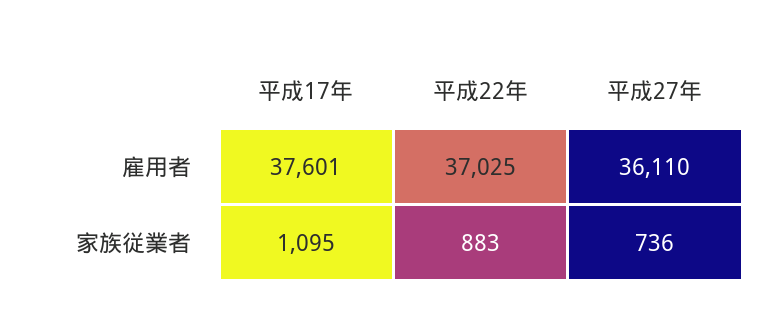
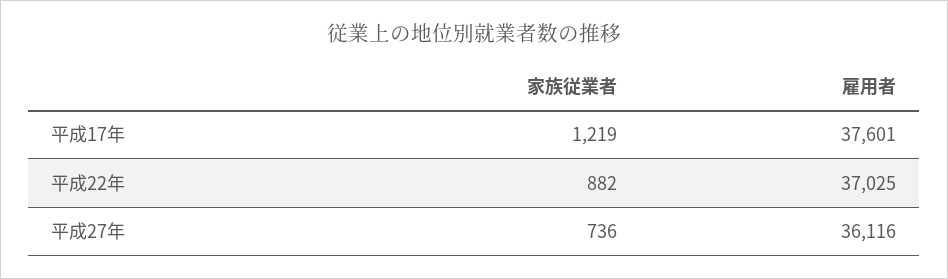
  {
    "平成17年": {
      "雇用者": 37601,
-     "家族従業者": 1095
+     "家族従業者": 1219
    },
    "平成22年": {
      "雇用者": 37025,
-     "家族従業者": 883
+     "家族従業者": 882
    },
    "平成27年": {
-     "雇用者": 36110,
+     "雇用者": 36116,
      "家族従業者": 736
    }
  }

